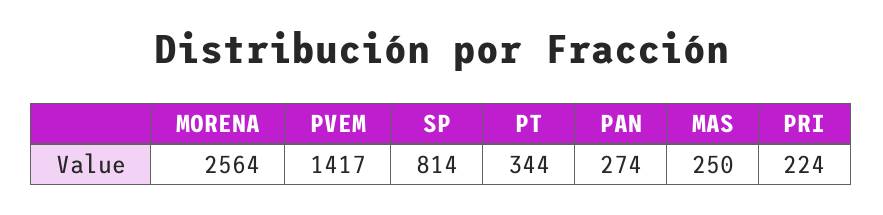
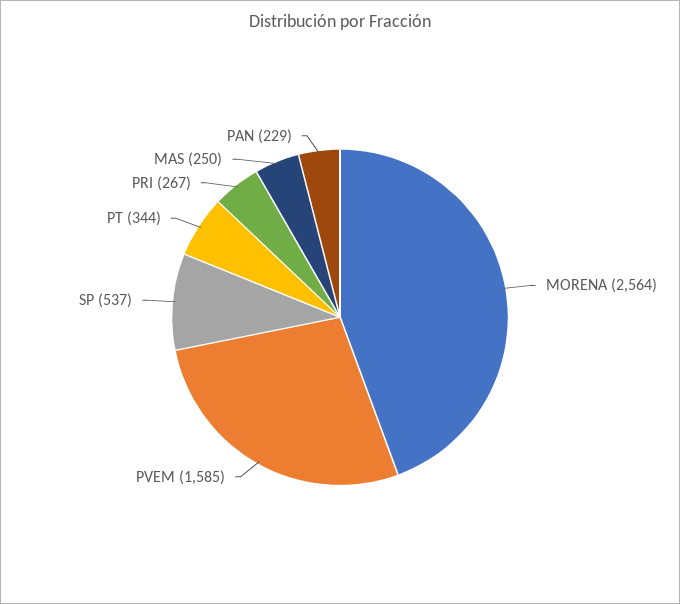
  {
    "MORENA": 2564,
-   "PVEM": 1417,
+   "PVEM": 1585,
-   "SP": 814,
+   "SP": 537,
    "PT": 344,
-   "PAN": 274,
+   "PAN": 229,
    "MAS": 250,
-   "PRI": 224
+   "PRI": 267
  }

